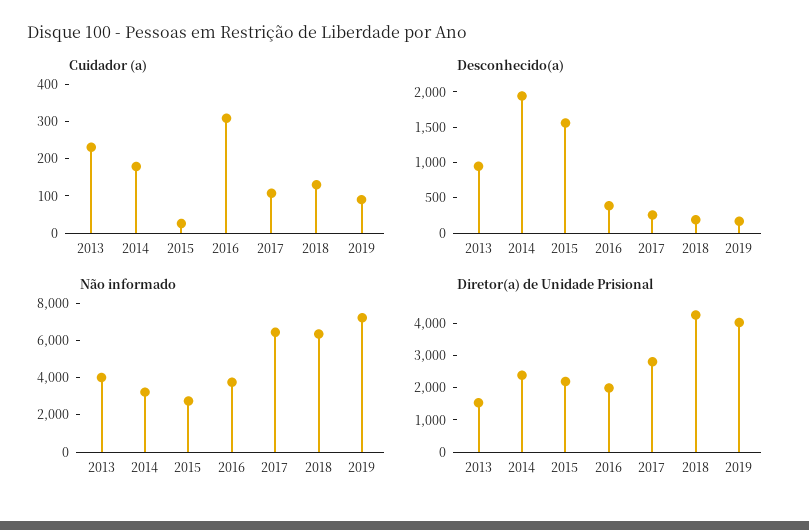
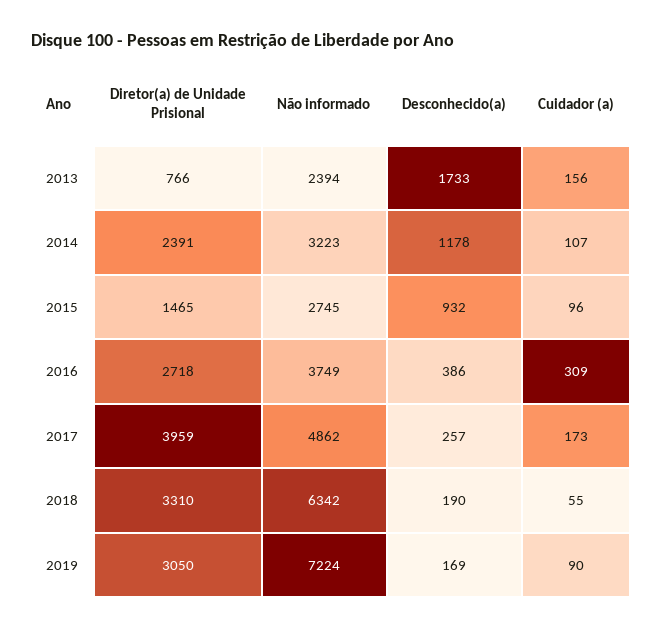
  {
    "Cuidador (a)": {
-     "2013": 225,
+     "2013": 156,
-     "2014": 175,
+     "2014": 107,
-     "2015": 25,
+     "2015": 96,
      "2016": 309,
-     "2017": 100,
+     "2017": 173,
-     "2018": 125,
+     "2018": 55,
      "2019": 90
    },
    "Desconhecido(a)": {
-     "2013": 1000,
+     "2013": 1733,
-     "2014": 2000,
+     "2014": 1178,
-     "2015": 1500,
+     "2015": 932,
      "2016": 386,
      "2017": 257,
      "2018": 190,
      "2019": 169
    },
    "Não informado": {
-     "2013": 4000,
+     "2013": 2394,
      "2014": 3223,
      "2015": 2745,
      "2016": 3749,
-     "2017": 6500,
+     "2017": 4862,
      "2018": 6342,
      "2019": 7224
    },
    "Diretor(a) de Unidade Prisional": {
-     "2013": 1500,
+     "2013": 766,
      "2014": 2391,
-     "2015": 2250,
+     "2015": 1465,
-     "2016": 2000,
+     "2016": 2718,
-     "2017": 2750,
+     "2017": 3959,
-     "2018": 4250,
+     "2018": 3310,
-     "2019": 4000
+     "2019": 3050
    }
  }

